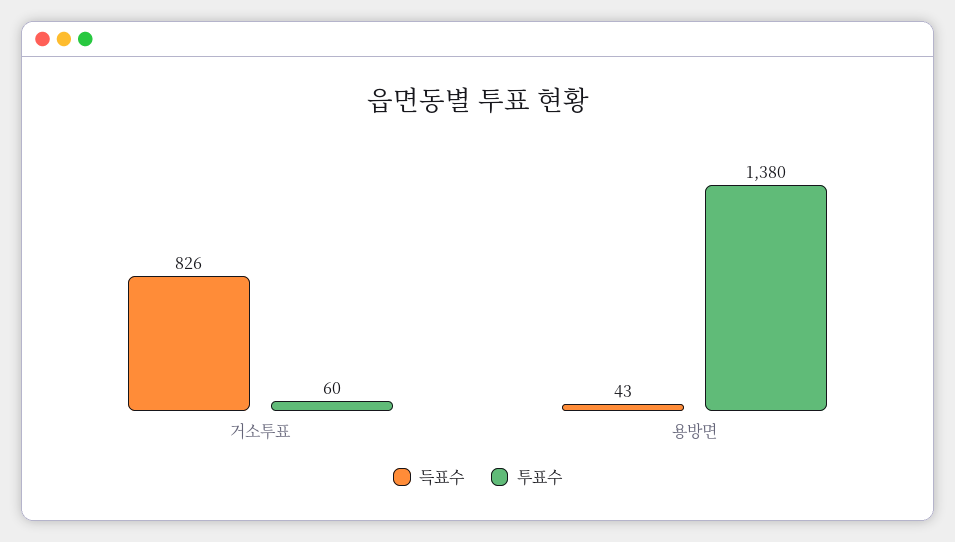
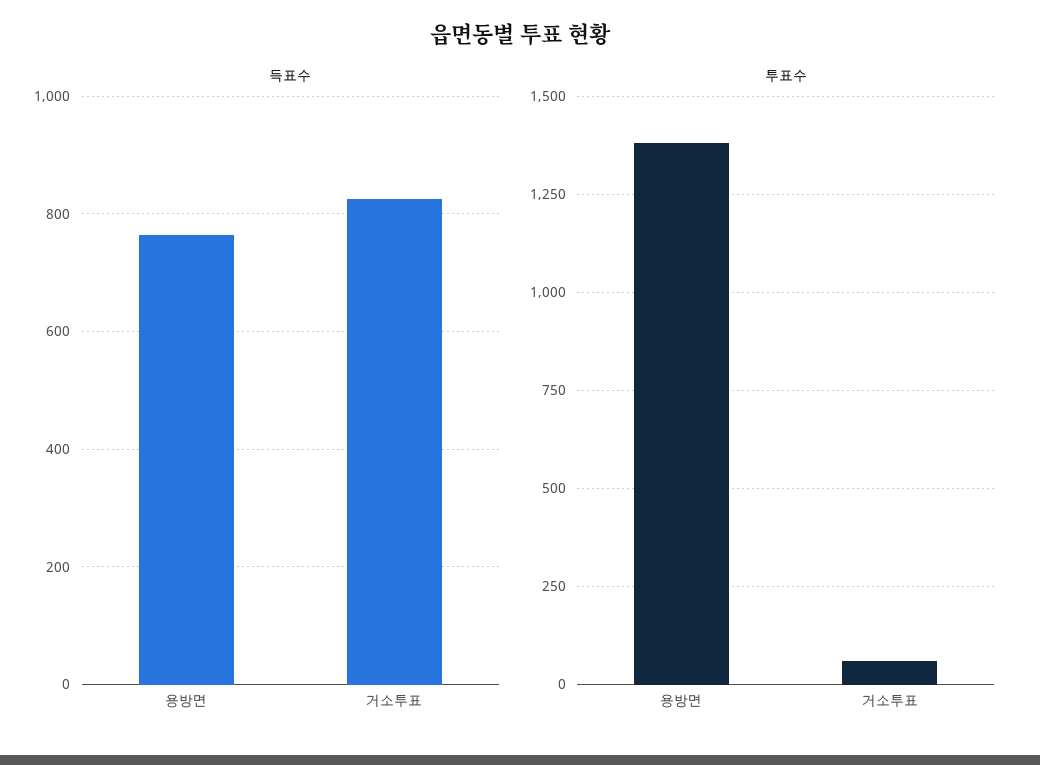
  {
    "득표수": {
      "거소투표": 826,
-     "용방면": 43
+     "용방면": 760
    },
    "투표수": {
      "거소투표": 60,
      "용방면": 1380
    }
  }

